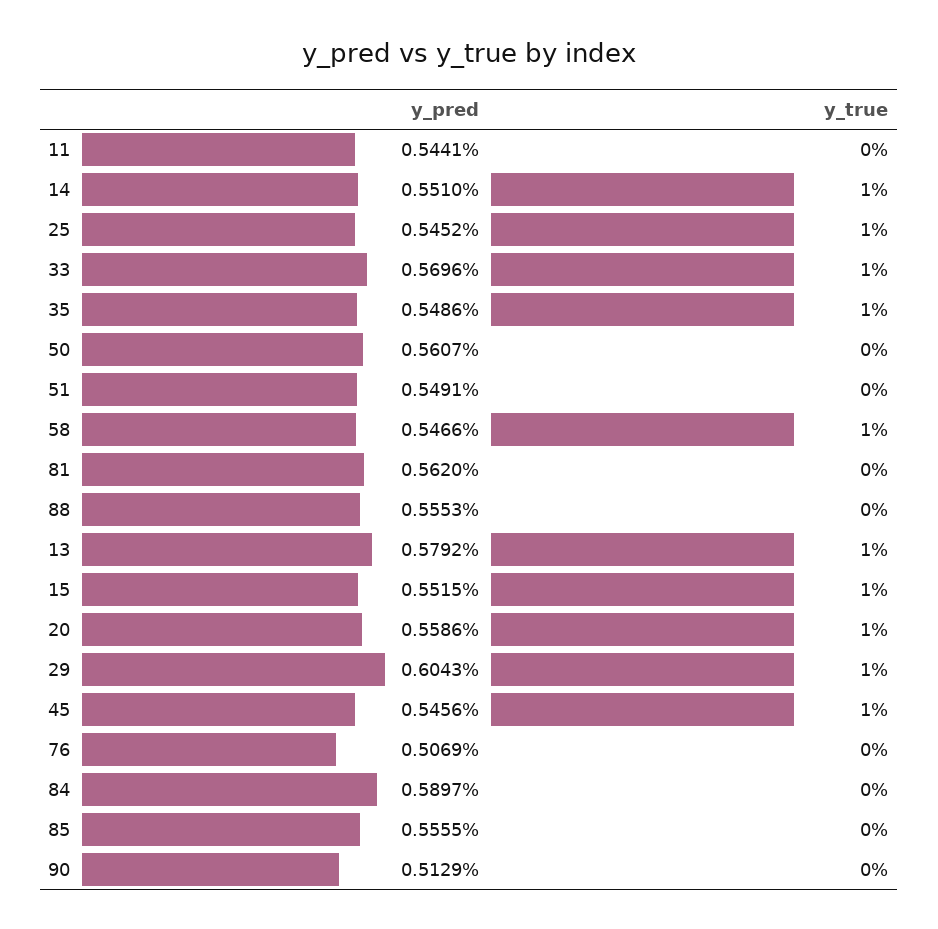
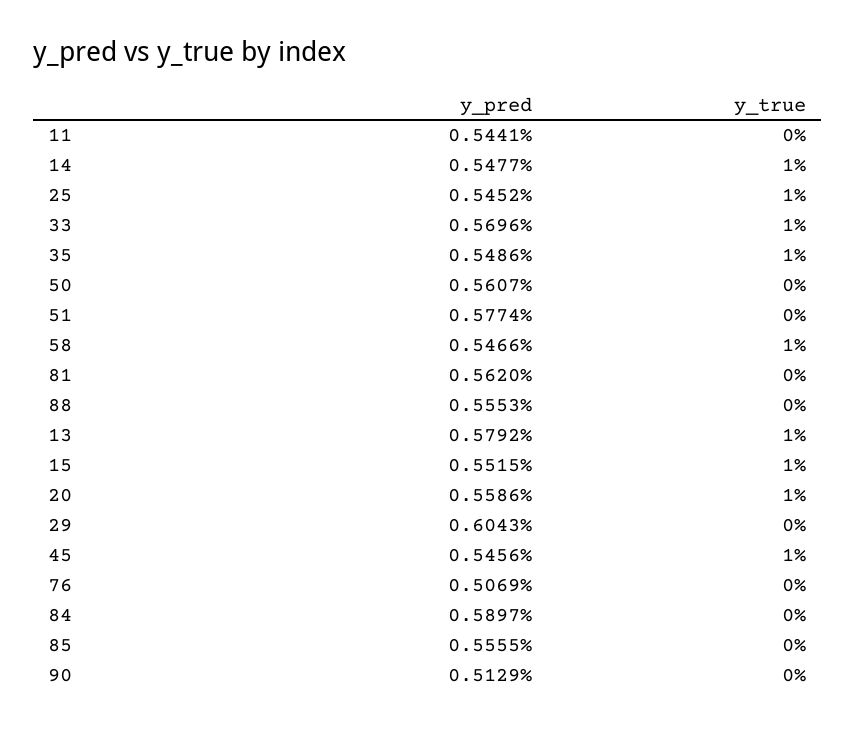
  {
    "y_pred": {
      "11": 0.5441,
-     "14": 0.551,
+     "14": 0.5477,
      "25": 0.5452,
      "33": 0.5696,
      "35": 0.5486,
      "50": 0.5607,
-     "51": 0.5491,
+     "51": 0.5774,
      "58": 0.5466,
      "81": 0.562,
      "88": 0.5553,
      "13": 0.5792,
      "15": 0.5515,
      "20": 0.5586,
      "29": 0.6043,
      "45": 0.5456,
      "76": 0.5069,
      "84": 0.5897,
      "85": 0.5555,
      "90": 0.5129
    },
    "y_true": {
      "11": 0,
      "14": 1,
      "25": 1,
      "33": 1,
      "35": 1,
      "50": 0,
      "51": 0,
      "58": 1,
      "81": 0,
      "88": 0,
      "13": 1,
      "15": 1,
      "20": 1,
-     "29": 1,
+     "29": 0,
      "45": 1,
      "76": 0,
      "84": 0,
      "85": 0,
      "90": 0
    }
  }

